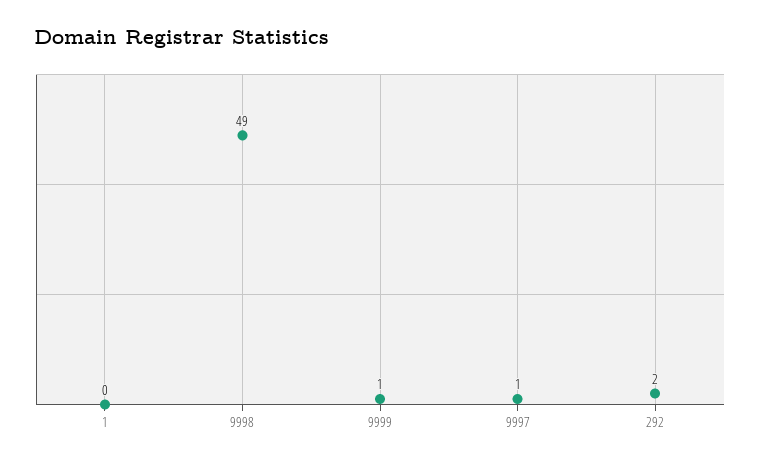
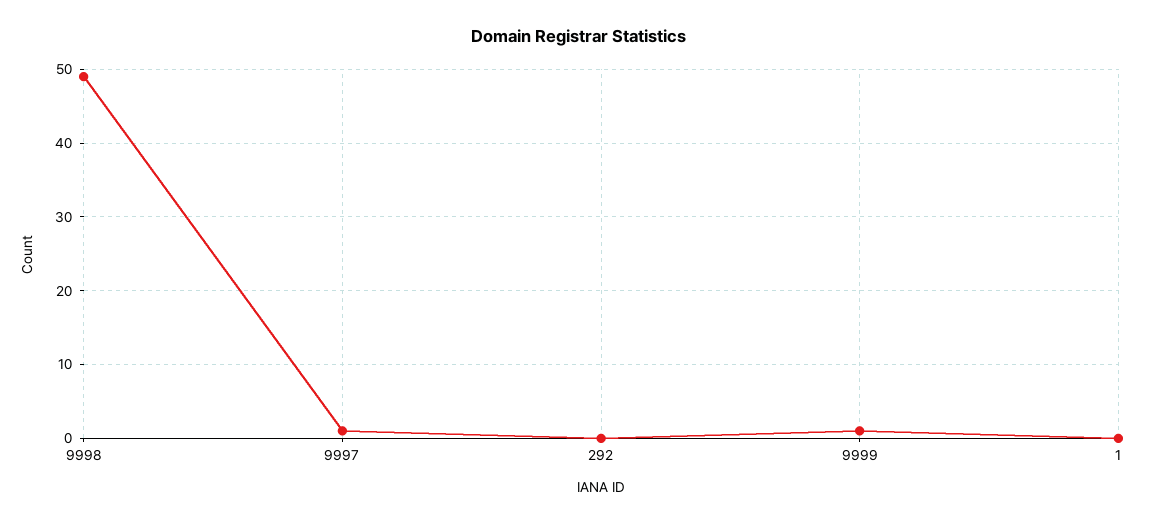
  {
    "1": 0,
    "9998": 49,
    "9999": 1,
    "9997": 1,
-   "292": 2
+   "292": 0
  }

